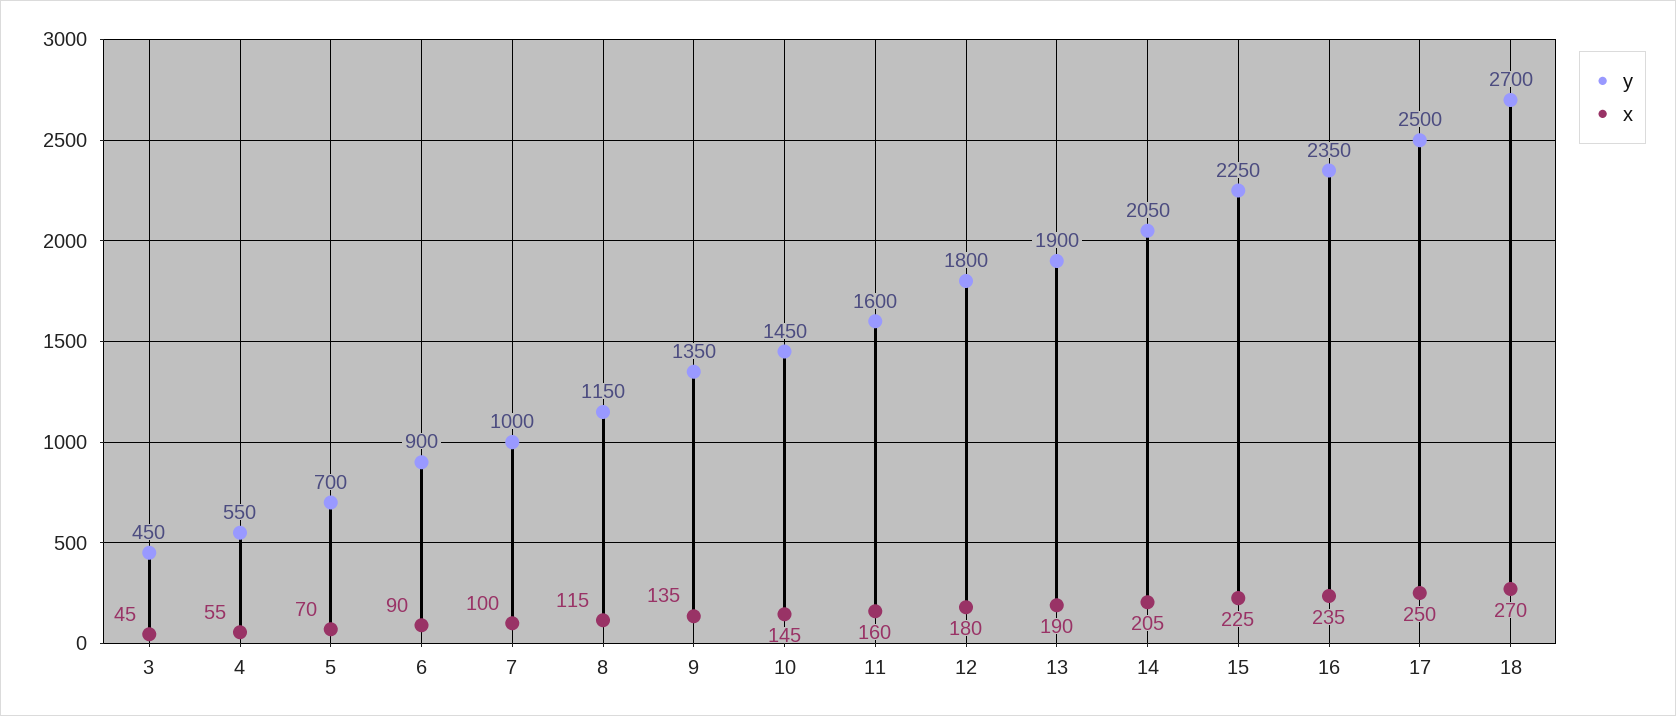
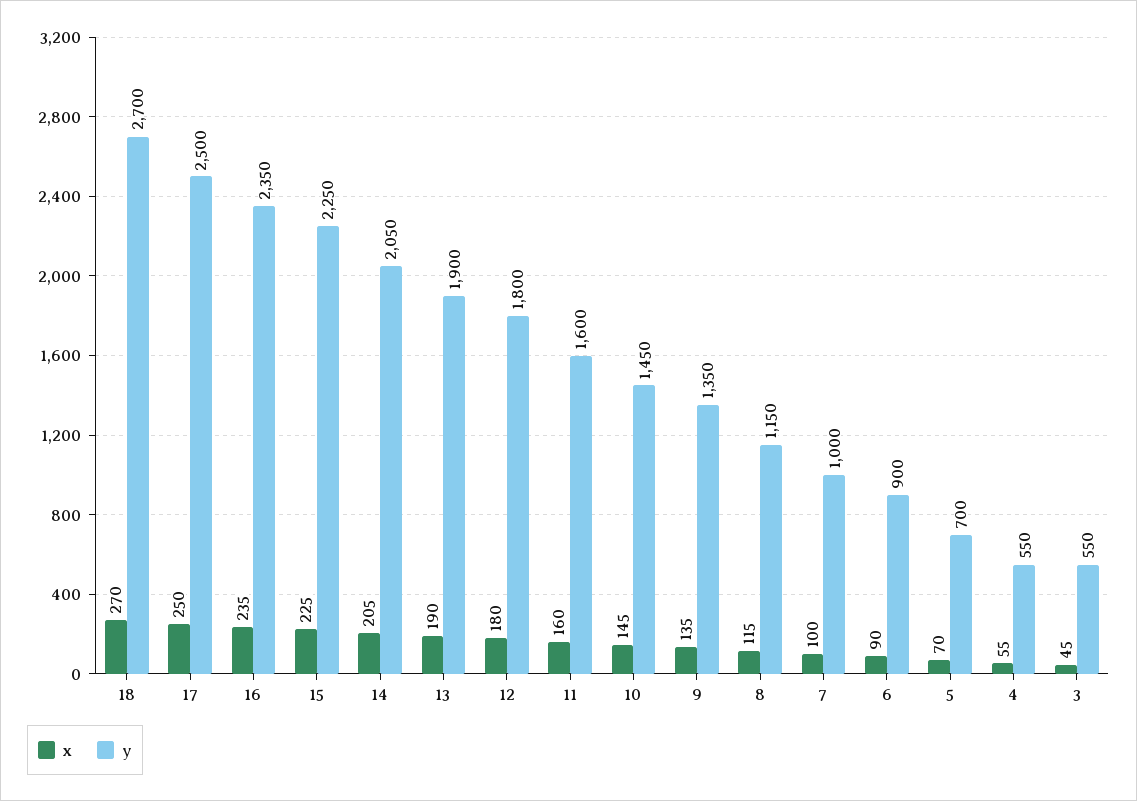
  {
    "y": {
-     "3": 450,
+     "3": 550,
      "4": 550,
      "5": 700,
      "6": 900,
      "7": 1000,
      "8": 1150,
      "9": 1350,
      "10": 1450,
      "11": 1600,
      "12": 1800,
      "13": 1900,
      "14": 2050,
      "15": 2250,
      "16": 2350,
      "17": 2500,
      "18": 2700
    },
    "x": {
      "3": 45,
      "4": 55,
      "5": 70,
      "6": 90,
      "7": 100,
      "8": 115,
      "9": 135,
      "10": 145,
      "11": 160,
      "12": 180,
      "13": 190,
      "14": 205,
      "15": 225,
      "16": 235,
      "17": 250,
      "18": 270
    }
  }

